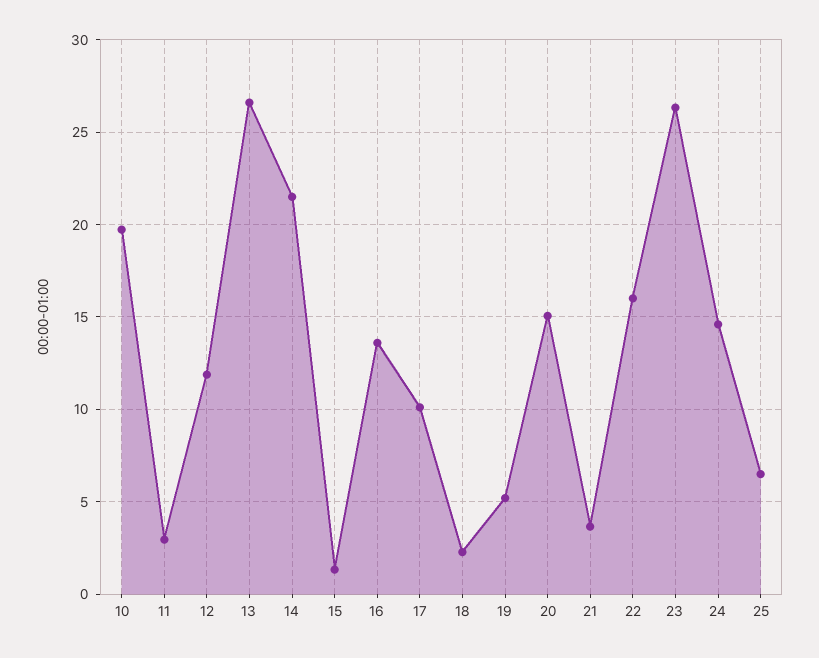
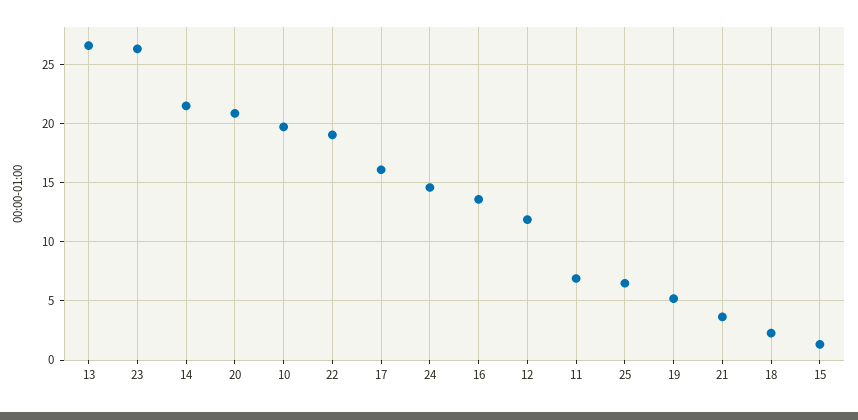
  {
    "10": 19.5,
-   "11": 3,
+   "11": 7,
    "12": 12,
    "13": 26.5,
    "14": 21.5,
    "15": 1.5,
    "16": 13.5,
-   "17": 10,
+   "17": 16,
    "18": 2.5,
    "19": 5,
-   "20": 15,
+   "20": 21,
    "21": 3.5,
-   "22": 16,
+   "22": 19,
    "23": 26.5,
    "24": 14.5,
    "25": 6.5
  }

